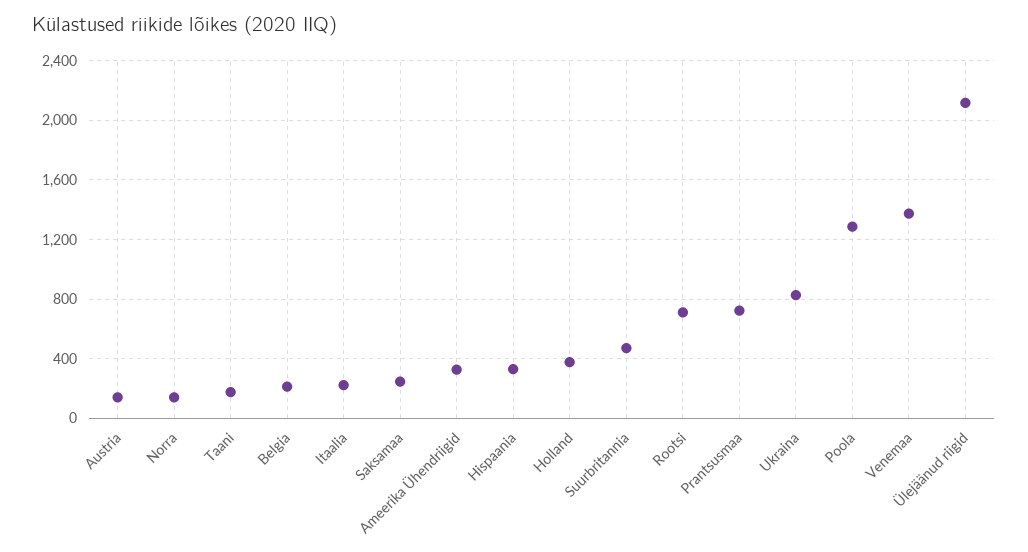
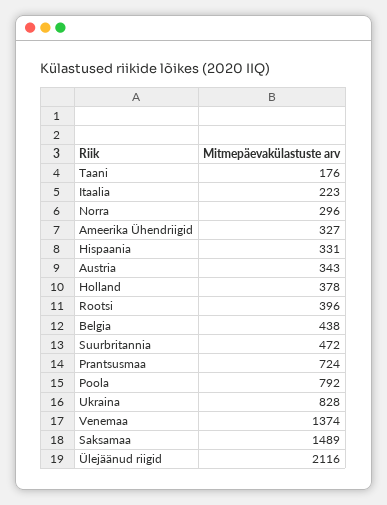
  {
-   "Austria": 150,
+   "Austria": 343,
-   "Norra": 150,
+   "Norra": 296,
    "Taani": 176,
-   "Belgia": 200,
+   "Belgia": 438,
    "Itaalia": 223,
-   "Saksamaa": 250,
+   "Saksamaa": 1489,
    "Ameerika Ühendriigid": 327,
    "Hispaania": 331,
    "Holland": 378,
    "Suurbritannia": 472,
-   "Rootsi": 700,
+   "Rootsi": 396,
    "Prantsusmaa": 724,
    "Ukraina": 828,
-   "Poola": 1300,
+   "Poola": 792,
    "Venemaa": 1374,
    "Ülejäänud riigid": 2116
  }

